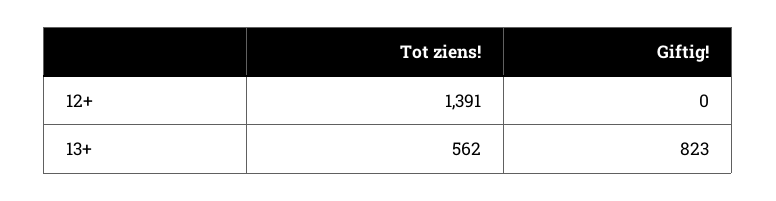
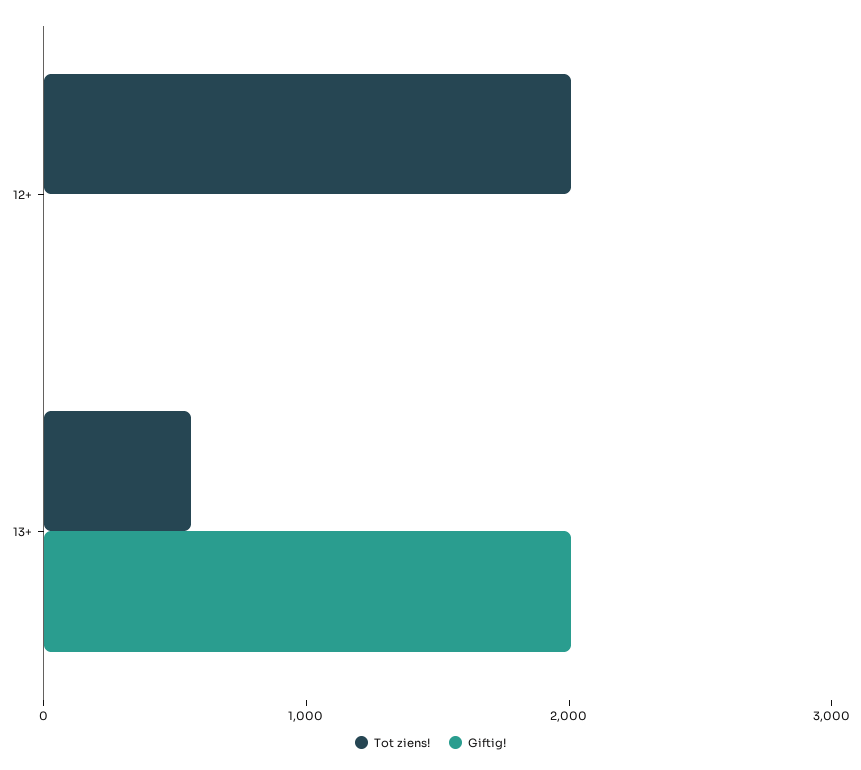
  {
    "Tot ziens!": {
-     "12+": 1391,
+     "12+": 2000,
      "13+": 562
    },
    "Giftig!": {
      "12+": 0,
-     "13+": 823
+     "13+": 2000
    }
  }

